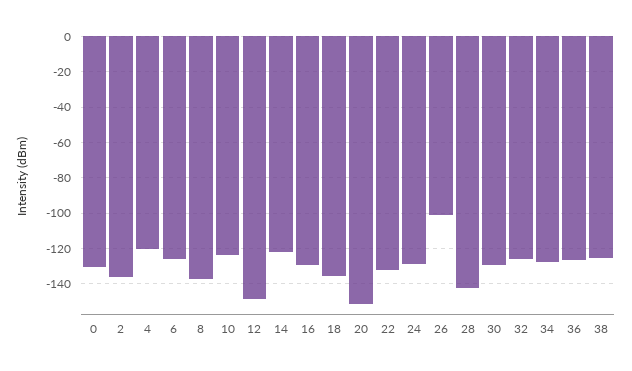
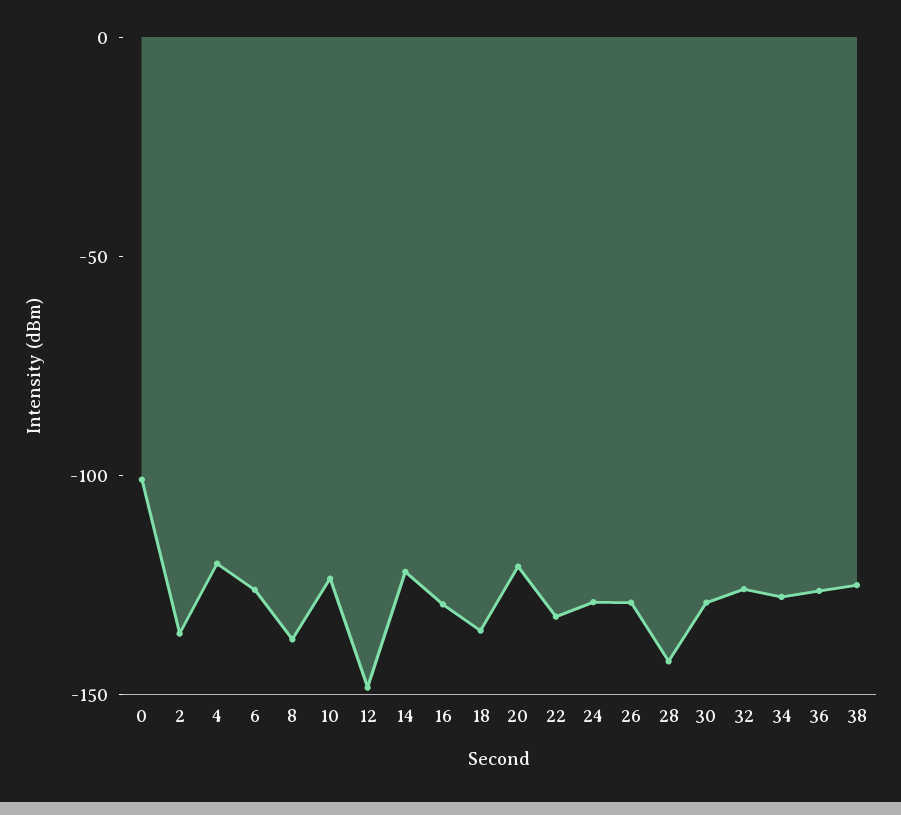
  {
-   "0": -130,
+   "0": -100,
    "2": -135,
    "4": -120,
    "6": -125,
    "8": -140,
    "10": -125,
    "12": -150,
    "14": -120,
    "16": -130,
    "18": -135,
-   "20": -150,
+   "20": -120,
    "22": -130,
    "24": -130,
-   "26": -100,
+   "26": -130,
    "28": -145,
    "30": -130,
    "32": -125,
    "34": -130,
    "36": -125,
    "38": -125
  }

